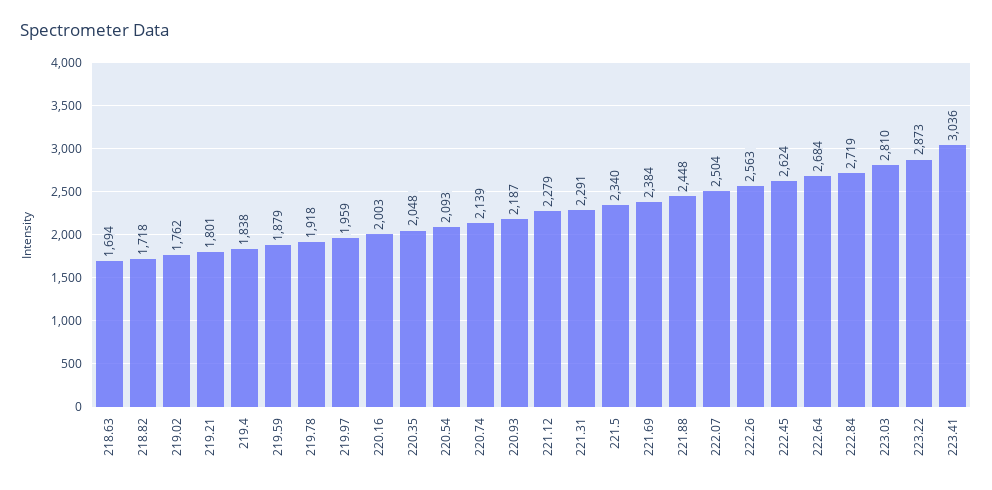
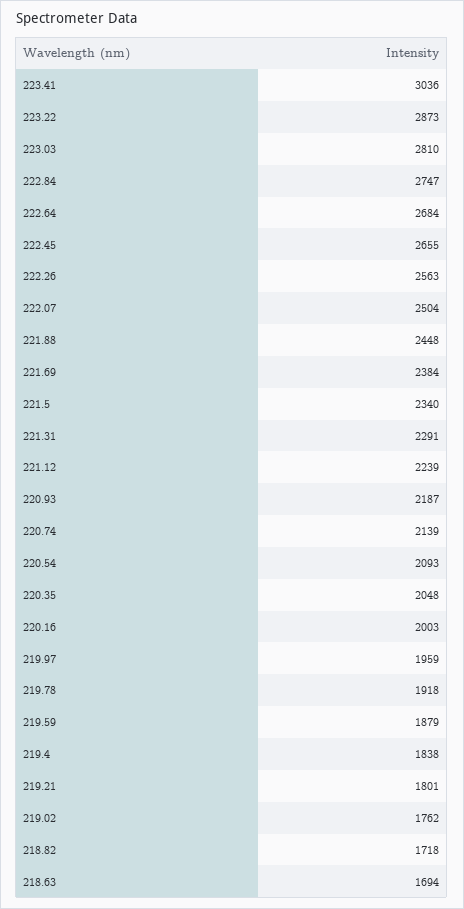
  {
    "218.63": 1694,
    "218.82": 1718,
    "219.02": 1762,
    "219.21": 1801,
    "219.4": 1838,
    "219.59": 1879,
    "219.78": 1918,
    "219.97": 1959,
    "220.16": 2003,
    "220.35": 2048,
    "220.54": 2093,
    "220.74": 2139,
    "220.93": 2187,
-   "221.12": 2279,
+   "221.12": 2239,
    "221.31": 2291,
    "221.5": 2340,
    "221.69": 2384,
    "221.88": 2448,
    "222.07": 2504,
    "222.26": 2563,
-   "222.45": 2624,
+   "222.45": 2655,
    "222.64": 2684,
-   "222.84": 2719,
+   "222.84": 2747,
    "223.03": 2810,
    "223.22": 2873,
    "223.41": 3036
  }

